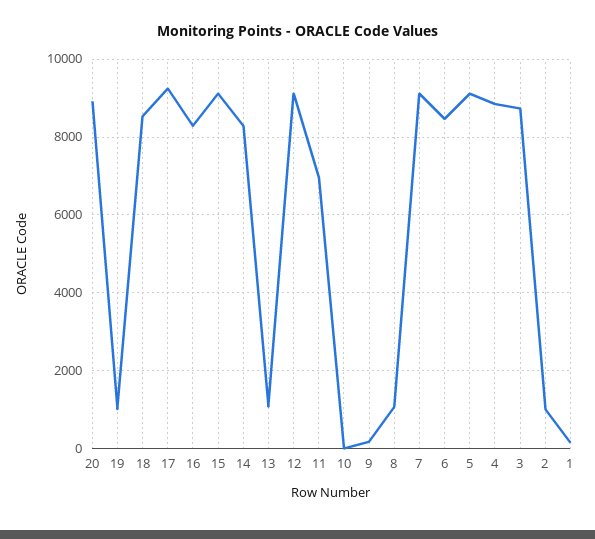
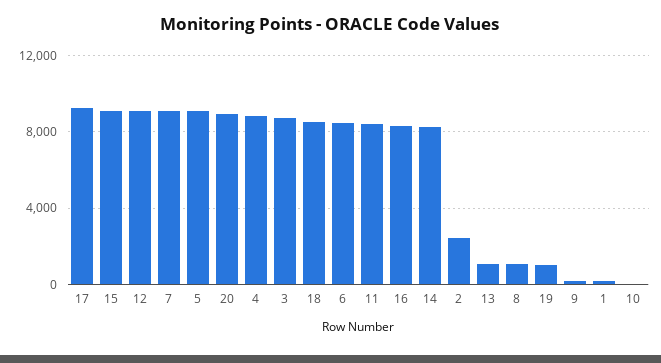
  {
    "20": 9000,
    "19": 1000,
    "18": 8600,
    "17": 9200,
    "16": 8200,
    "15": 9200,
    "14": 8200,
    "13": 1000,
    "12": 9200,
-   "11": 7000,
+   "11": 8500,
    "10": 0,
    "9": 200,
    "8": 1000,
    "7": 9200,
    "6": 8400,
    "5": 9200,
    "4": 8800,
    "3": 8800,
-   "2": 1000,
+   "2": 2500,
    "1": 200
  }

